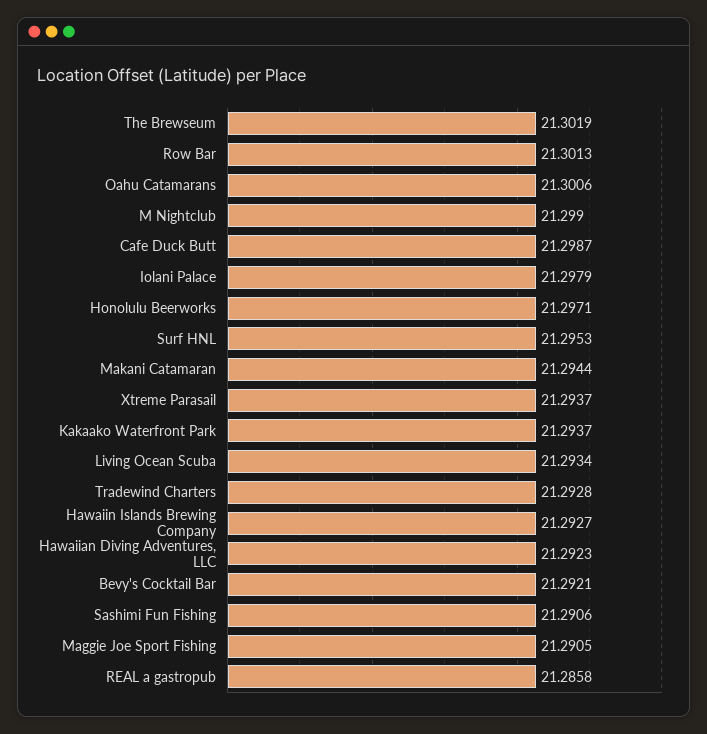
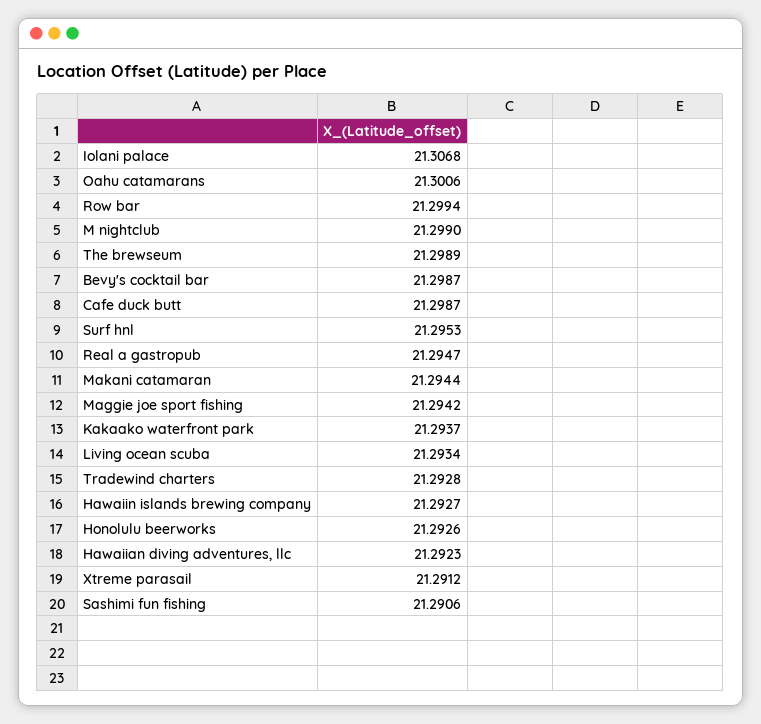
  {
-   "The Brewseum": 21.3019,
+   "The Brewseum": 21.2989,
-   "Row Bar": 21.3013,
+   "Row Bar": 21.2994,
    "Oahu Catamarans": 21.3006,
    "M Nightclub": 21.299,
    "Cafe Duck Butt": 21.2987,
-   "Iolani Palace": 21.2979,
+   "Iolani Palace": 21.3068,
-   "Honolulu Beerworks": 21.2971,
+   "Honolulu Beerworks": 21.2926,
    "Surf HNL": 21.2953,
    "Makani Catamaran": 21.2944,
-   "Xtreme Parasail": 21.2937,
+   "Xtreme Parasail": 21.2912,
    "Kakaako Waterfront Park": 21.2937,
    "Living Ocean Scuba": 21.2934,
    "Tradewind Charters": 21.2928,
    "Hawaiin Islands Brewing Company": 21.2927,
    "Hawaiian Diving Adventures, LLC": 21.2923,
-   "Bevy's Cocktail Bar": 21.2921,
+   "Bevy's Cocktail Bar": 21.2987,
    "Sashimi Fun Fishing": 21.2906,
-   "Maggie Joe Sport Fishing": 21.2905,
+   "Maggie Joe Sport Fishing": 21.2942,
-   "REAL a gastropub": 21.2858
+   "REAL a gastropub": 21.2947
  }

